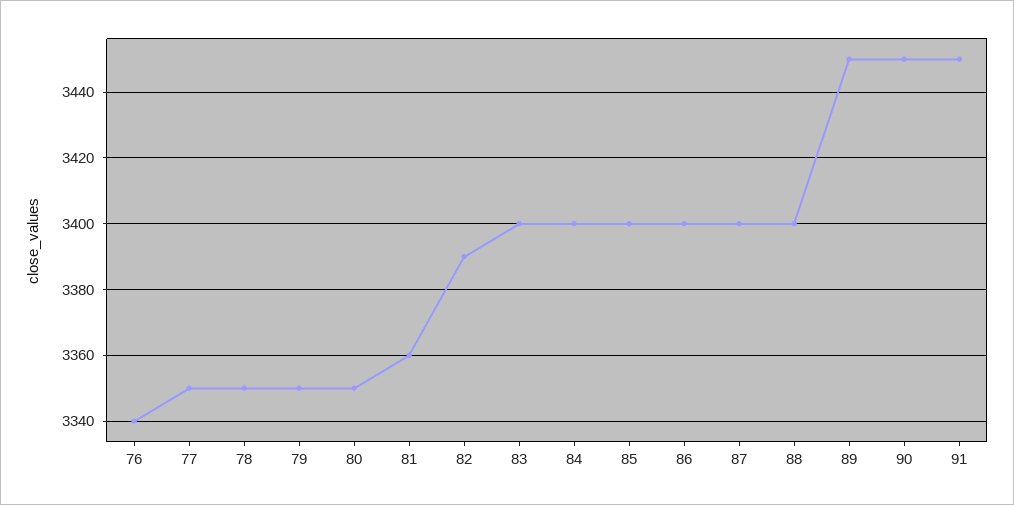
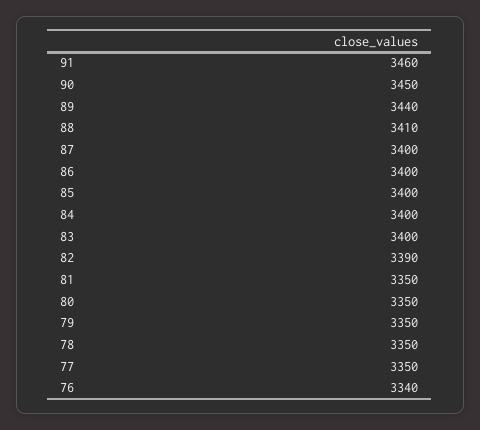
  {
    "76": 3340,
    "77": 3350,
    "78": 3350,
    "79": 3350,
    "80": 3350,
-   "81": 3360,
+   "81": 3350,
    "82": 3390,
    "83": 3400,
    "84": 3400,
    "85": 3400,
    "86": 3400,
    "87": 3400,
-   "88": 3400,
+   "88": 3410,
-   "89": 3450,
+   "89": 3440,
    "90": 3450,
-   "91": 3450
+   "91": 3460
  }

